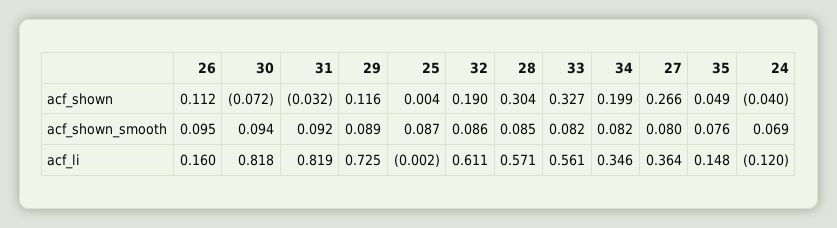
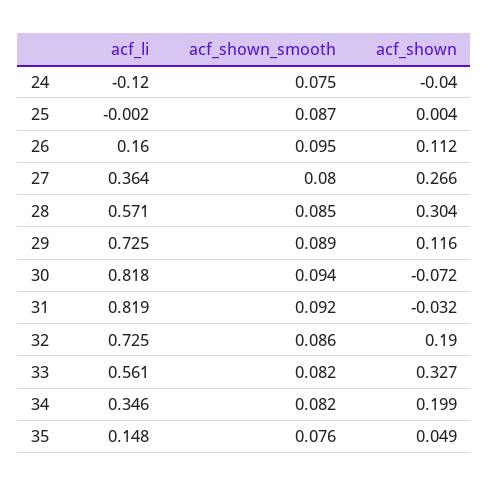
  {
    "26": {
      "acf_shown": 0.112,
      "acf_shown_smooth": 0.095,
      "acf_li": 0.16
    },
    "30": {
      "acf_shown": -0.072,
      "acf_shown_smooth": 0.094,
      "acf_li": 0.818
    },
    "31": {
      "acf_shown": -0.032,
      "acf_shown_smooth": 0.092,
      "acf_li": 0.819
    },
    "29": {
      "acf_shown": 0.116,
      "acf_shown_smooth": 0.089,
      "acf_li": 0.725
    },
    "25": {
      "acf_shown": 0.004,
      "acf_shown_smooth": 0.087,
      "acf_li": -0.002
    },
    "32": {
      "acf_shown": 0.19,
      "acf_shown_smooth": 0.086,
-     "acf_li": 0.611
+     "acf_li": 0.725
    },
    "28": {
      "acf_shown": 0.304,
      "acf_shown_smooth": 0.085,
      "acf_li": 0.571
    },
    "33": {
      "acf_shown": 0.327,
      "acf_shown_smooth": 0.082,
      "acf_li": 0.561
    },
    "34": {
      "acf_shown": 0.199,
      "acf_shown_smooth": 0.082,
      "acf_li": 0.346
    },
    "27": {
      "acf_shown": 0.266,
      "acf_shown_smooth": 0.08,
      "acf_li": 0.364
    },
    "35": {
      "acf_shown": 0.049,
      "acf_shown_smooth": 0.076,
      "acf_li": 0.148
    },
    "24": {
      "acf_shown": -0.04,
-     "acf_shown_smooth": 0.069,
+     "acf_shown_smooth": 0.075,
      "acf_li": -0.12
    }
  }

